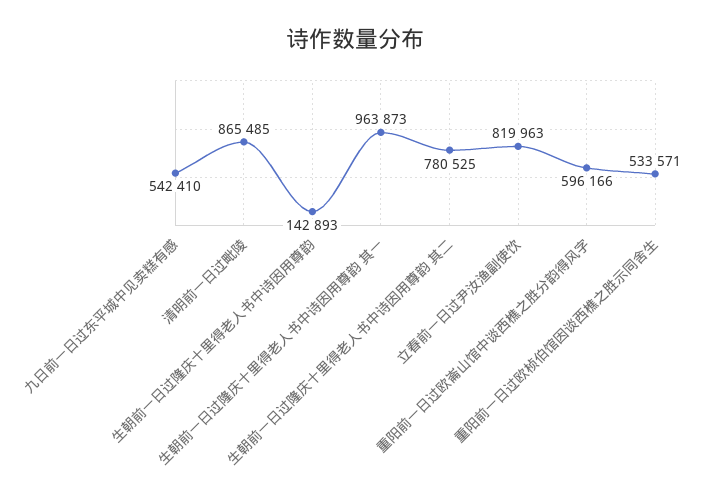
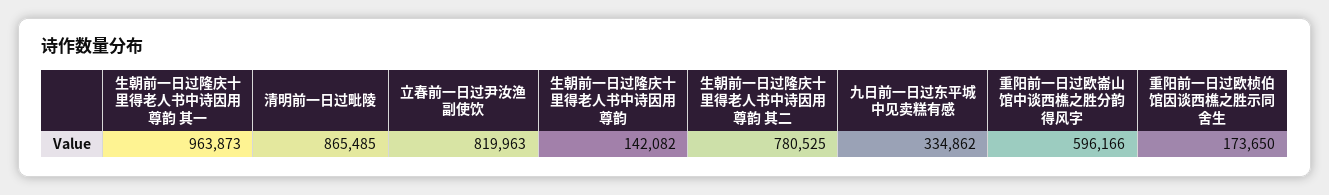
  {
-   "九日前一日过东平城中见卖糕有感": 542410,
+   "九日前一日过东平城中见卖糕有感": 334862,
    "清明前一日过毗陵": 865485,
-   "生朝前一日过隆庆十里得老人书中诗因用尊韵": 142893,
+   "生朝前一日过隆庆十里得老人书中诗因用尊韵": 142082,
    "生朝前一日过隆庆十里得老人书中诗因用尊韵 其一": 963873,
    "生朝前一日过隆庆十里得老人书中诗因用尊韵 其二": 780525,
    "立春前一日过尹汝渔副使饮": 819963,
    "重阳前一日过欧崙山馆中谈西樵之胜分韵得风字": 596166,
-   "重阳前一日过欧桢伯馆因谈西樵之胜示同舍生": 533571
+   "重阳前一日过欧桢伯馆因谈西樵之胜示同舍生": 173650
  }

